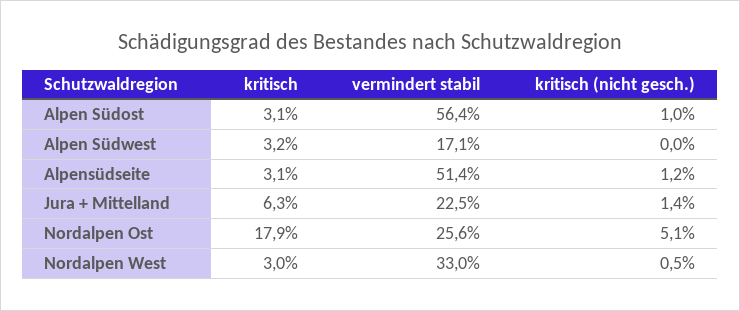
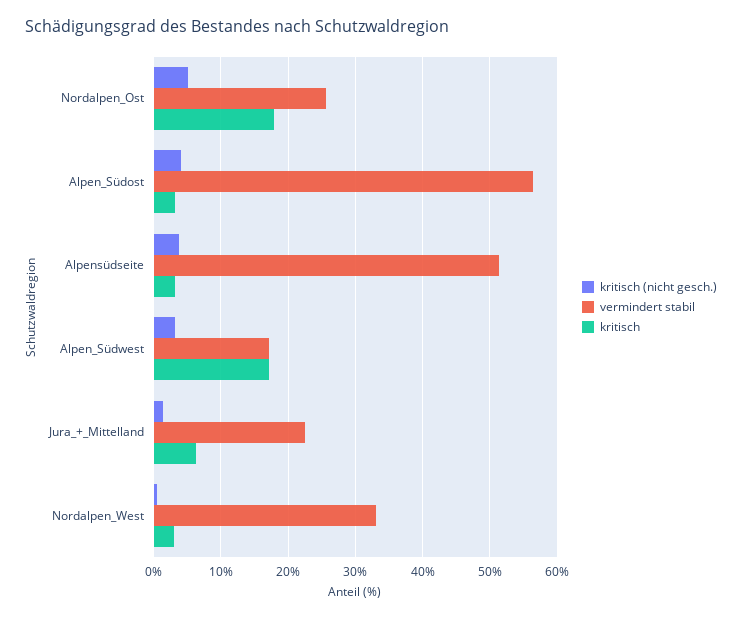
  {
    "kritisch": {
      "Alpen Südost": 3.1,
-     "Alpen Südwest": 3.2,
+     "Alpen Südwest": 17,
      "Alpensüdseite": 3.1,
      "Jura + Mittelland": 6.3,
      "Nordalpen Ost": 17.9,
      "Nordalpen West": 3
    },
    "vermindert stabil": {
      "Alpen Südost": 56.4,
      "Alpen Südwest": 17.1,
      "Alpensüdseite": 51.4,
      "Jura + Mittelland": 22.5,
      "Nordalpen Ost": 25.6,
      "Nordalpen West": 33
    },
    "kritisch (nicht gesch.)": {
-     "Alpen Südost": 1,
+     "Alpen Südost": 4,
-     "Alpen Südwest": 0,
+     "Alpen Südwest": 3,
-     "Alpensüdseite": 1.2,
+     "Alpensüdseite": 4,
      "Jura + Mittelland": 1.4,
      "Nordalpen Ost": 5.1,
      "Nordalpen West": 0.5
    }
  }

